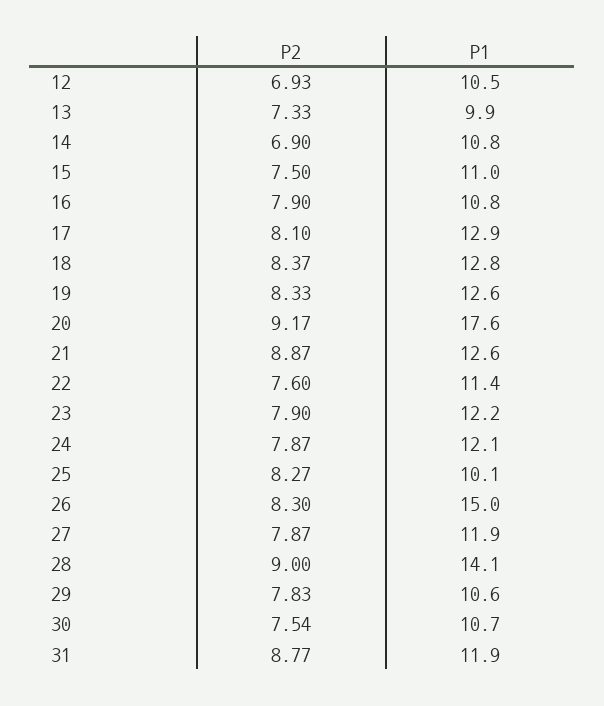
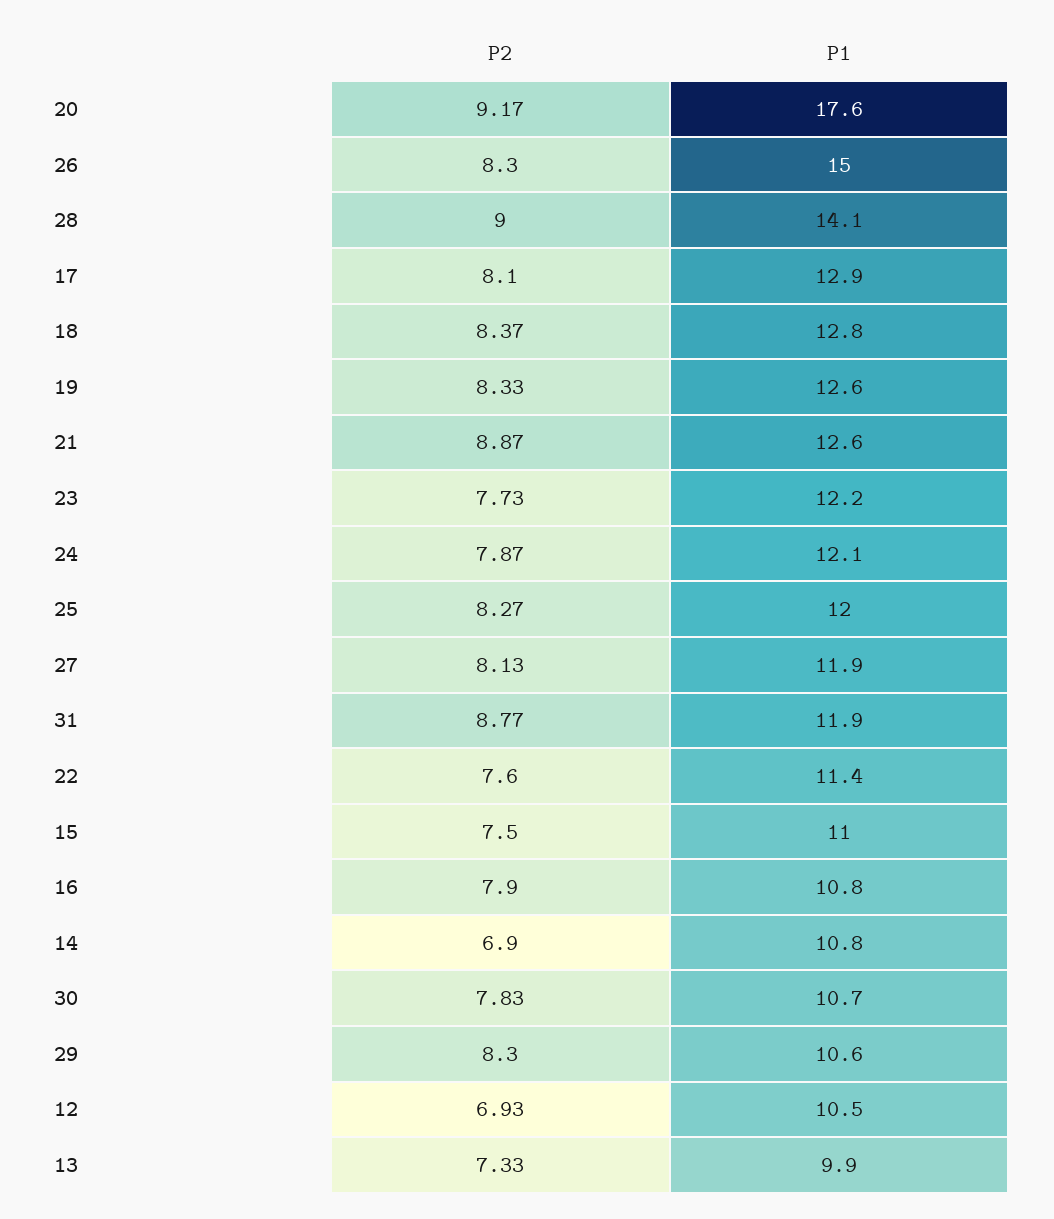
  {
    "P2": {
      "12": 6.93,
      "13": 7.33,
      "14": 6.9,
      "15": 7.5,
      "16": 7.9,
      "17": 8.1,
      "18": 8.37,
      "19": 8.33,
      "20": 9.17,
      "21": 8.87,
      "22": 7.6,
-     "23": 7.9,
+     "23": 7.73,
      "24": 7.87,
      "25": 8.27,
      "26": 8.3,
-     "27": 7.87,
+     "27": 8.13,
      "28": 9,
-     "29": 7.83,
+     "29": 8.3,
-     "30": 7.54,
+     "30": 7.83,
      "31": 8.77
    },
    "P1": {
      "12": 10.5,
      "13": 9.9,
      "14": 10.8,
      "15": 11,
      "16": 10.8,
      "17": 12.9,
      "18": 12.8,
      "19": 12.6,
      "20": 17.6,
      "21": 12.6,
      "22": 11.4,
      "23": 12.2,
      "24": 12.1,
-     "25": 10.1,
+     "25": 12,
      "26": 15,
      "27": 11.9,
      "28": 14.1,
      "29": 10.6,
      "30": 10.7,
      "31": 11.9
    }
  }

